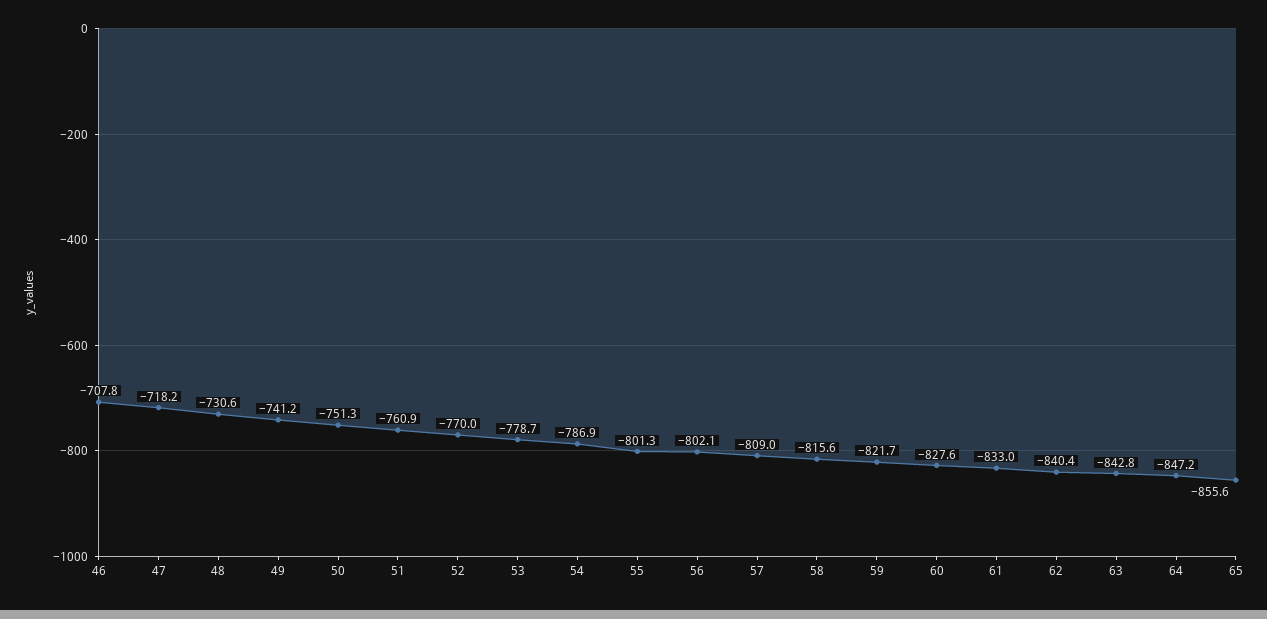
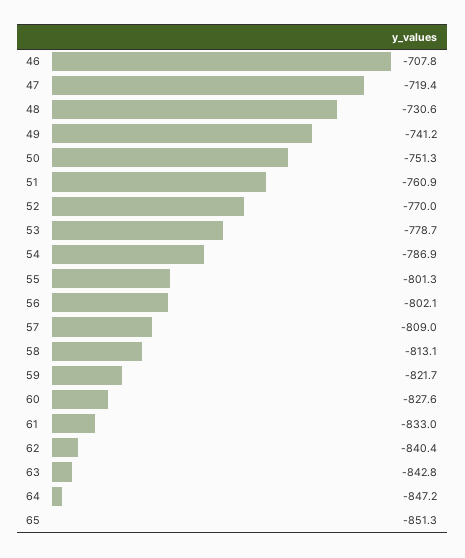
  {
    "46": -707.8,
-   "47": -718.2,
+   "47": -719.4,
    "48": -730.6,
    "49": -741.2,
    "50": -751.3,
    "51": -760.9,
    "52": -770,
    "53": -778.7,
    "54": -786.9,
    "55": -801.3,
    "56": -802.1,
    "57": -809,
-   "58": -815.6,
+   "58": -813.1,
    "59": -821.7,
    "60": -827.6,
    "61": -833,
    "62": -840.4,
    "63": -842.8,
    "64": -847.2,
-   "65": -855.6
+   "65": -851.3
  }

